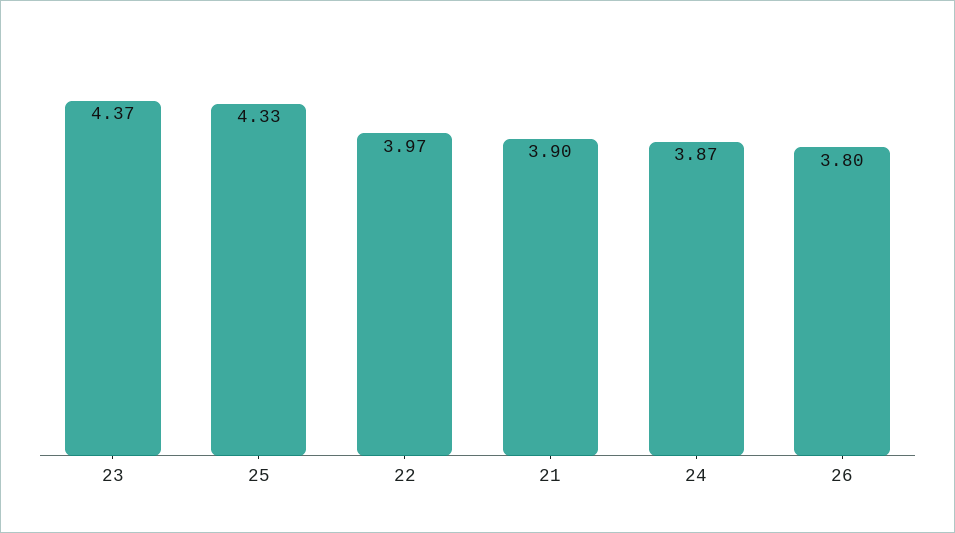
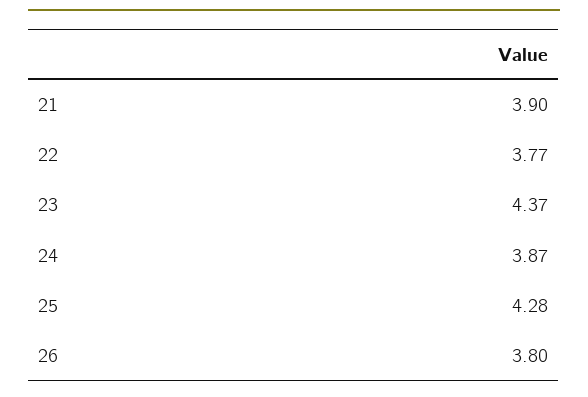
  {
    "23": 4.37,
-   "25": 4.33,
+   "25": 4.28,
-   "22": 3.97,
+   "22": 3.77,
    "21": 3.9,
    "24": 3.87,
    "26": 3.8
  }

